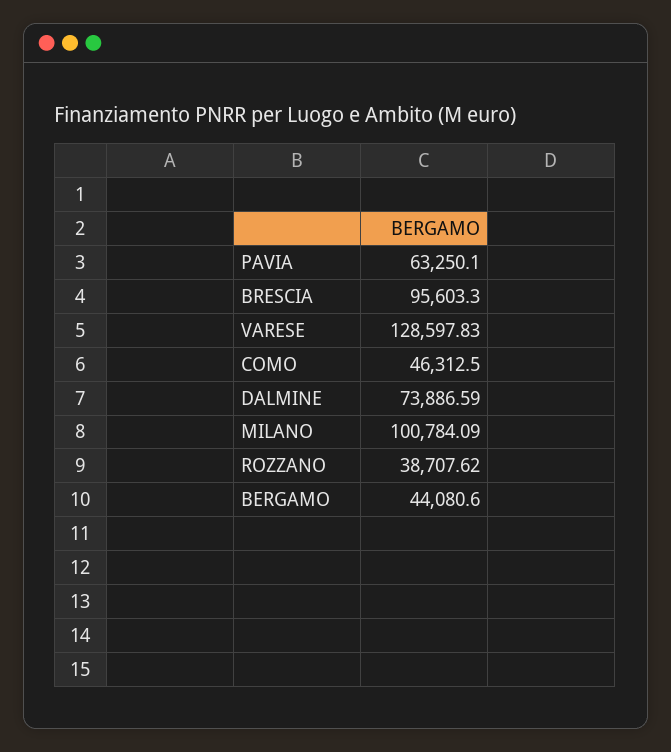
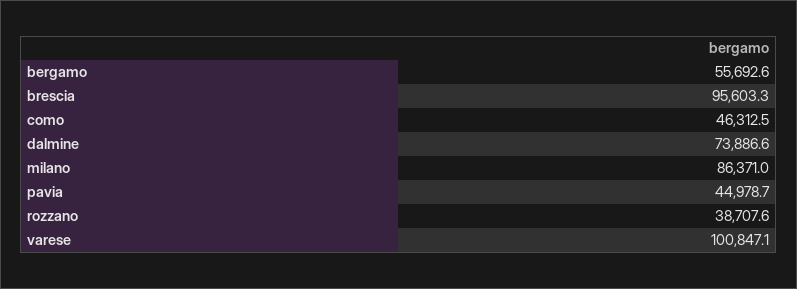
  {
-   "PAVIA": 63250.1,
+   "PAVIA": 44978.7,
    "BRESCIA": 95603.3,
-   "VARESE": 128597.83,
+   "VARESE": 100847.1,
    "COMO": 46312.5,
    "DALMINE": 73886.59,
-   "MILANO": 100784.09,
+   "MILANO": 86371,
    "ROZZANO": 38707.62,
-   "BERGAMO": 44080.6
+   "BERGAMO": 55692.6
  }

